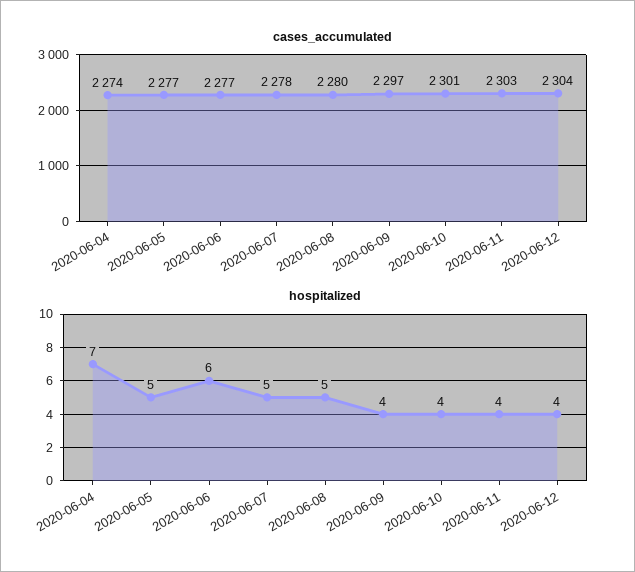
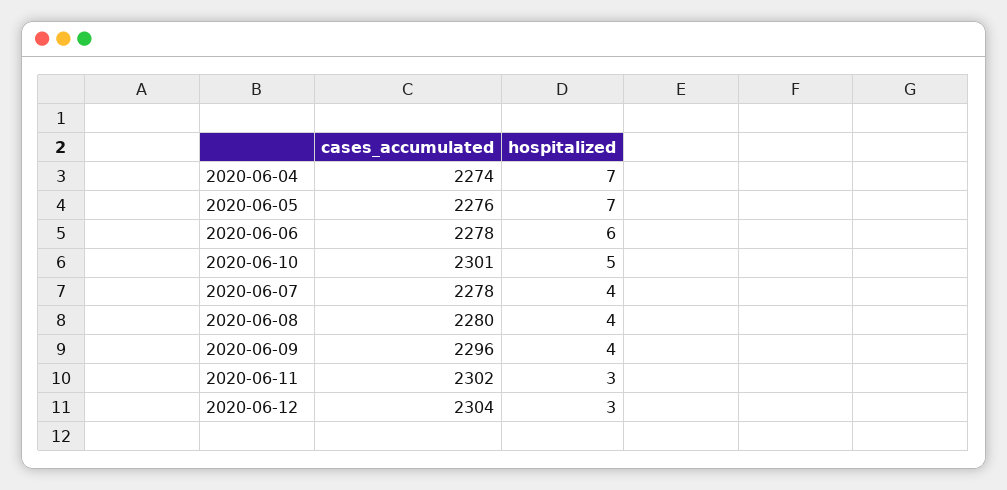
  {
    "cases_accumulated": {
      "2020-06-04": 2274,
-     "2020-06-05": 2277,
+     "2020-06-05": 2276,
-     "2020-06-06": 2277,
+     "2020-06-06": 2278,
      "2020-06-07": 2278,
      "2020-06-08": 2280,
-     "2020-06-09": 2297,
+     "2020-06-09": 2296,
      "2020-06-10": 2301,
-     "2020-06-11": 2303,
+     "2020-06-11": 2302,
      "2020-06-12": 2304
    },
    "hospitalized": {
      "2020-06-04": 7,
-     "2020-06-05": 5,
+     "2020-06-05": 7,
      "2020-06-06": 6,
-     "2020-06-07": 5,
+     "2020-06-07": 4,
-     "2020-06-08": 5,
+     "2020-06-08": 4,
      "2020-06-09": 4,
-     "2020-06-10": 4,
+     "2020-06-10": 5,
-     "2020-06-11": 4,
+     "2020-06-11": 3,
-     "2020-06-12": 4
+     "2020-06-12": 3
    }
  }

